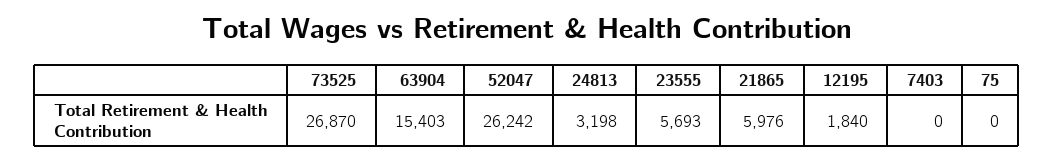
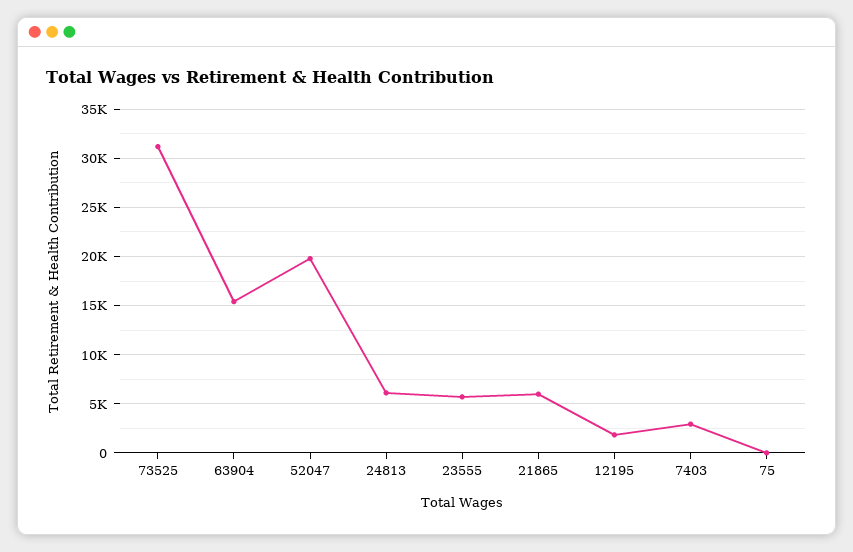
  {
-   "73525": 26870,
+   "73525": 31000,
    "63904": 15403,
-   "52047": 26242,
+   "52047": 20000,
-   "24813": 3198,
+   "24813": 6000,
    "23555": 5693,
    "21865": 5976,
    "12195": 1840,
-   "7403": 0,
+   "7403": 3000,
    "75": 0
  }

